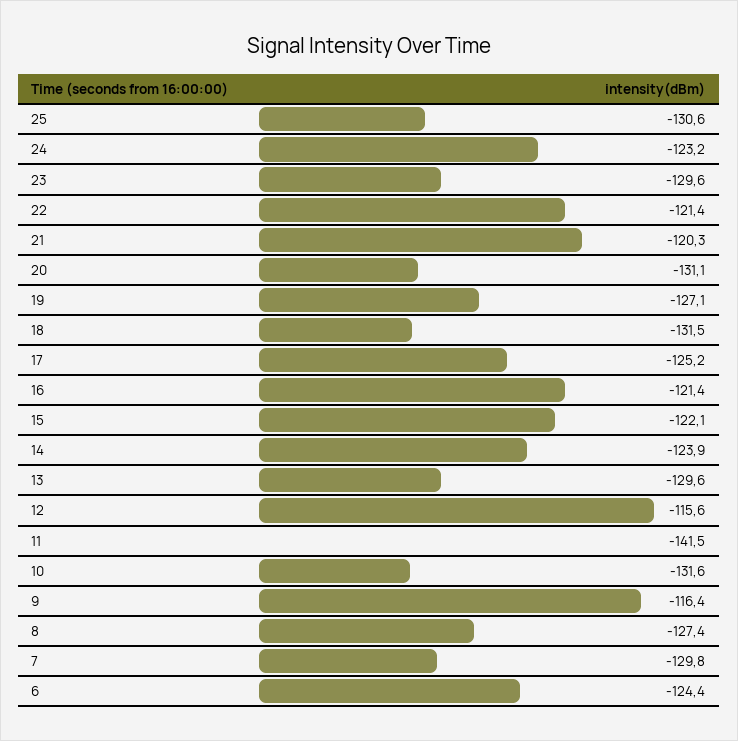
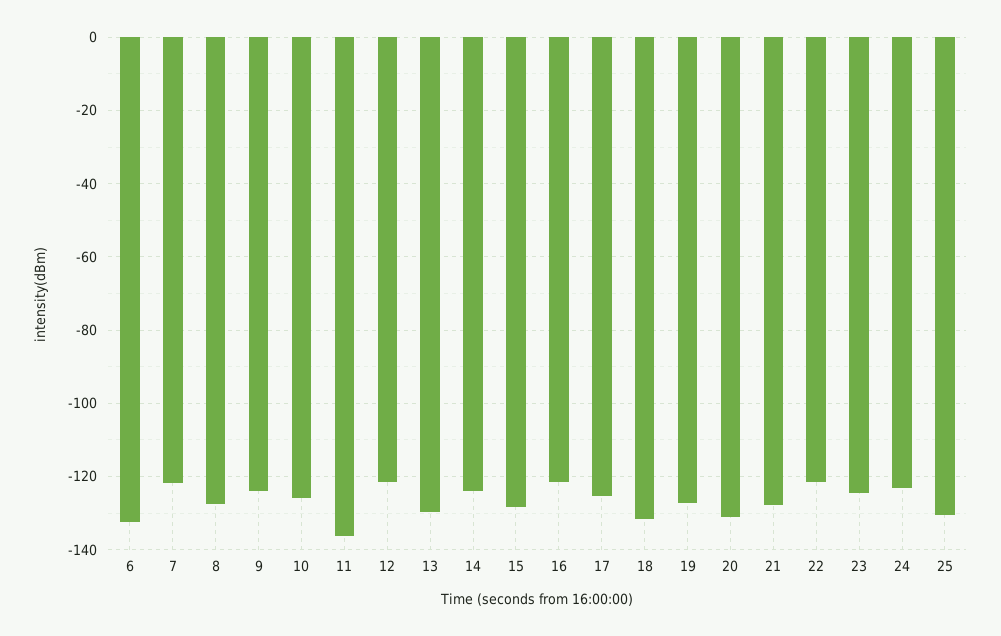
  {
    "25": -130.6,
    "24": -123.2,
-   "23": -129.6,
+   "23": -124,
    "22": -121.4,
-   "21": -120.3,
+   "21": -128,
    "20": -131.1,
    "19": -127.1,
    "18": -131.5,
    "17": -125.2,
    "16": -121.4,
-   "15": -122.1,
+   "15": -128,
    "14": -123.9,
    "13": -129.6,
-   "12": -115.6,
+   "12": -122,
-   "11": -141.5,
+   "11": -136,
-   "10": -131.6,
+   "10": -126,
-   "9": -116.4,
+   "9": -124,
    "8": -127.4,
-   "7": -129.8,
+   "7": -122,
-   "6": -124.4
+   "6": -132
  }

